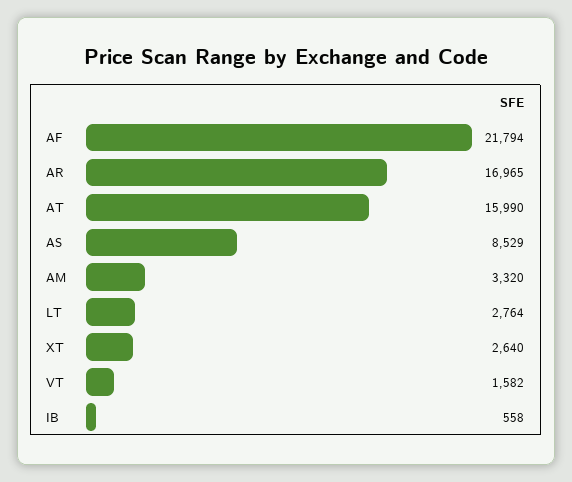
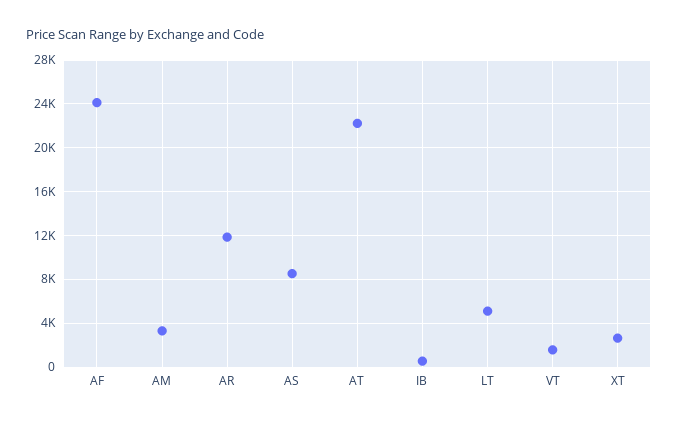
  {
-   "AF": 21794,
+   "AF": 24000,
-   "AR": 16965,
+   "AR": 12000,
-   "AT": 15990,
+   "AT": 22000,
    "AS": 8529,
    "AM": 3320,
-   "LT": 2764,
+   "LT": 5000,
    "XT": 2640,
    "VT": 1582,
    "IB": 558
  }

